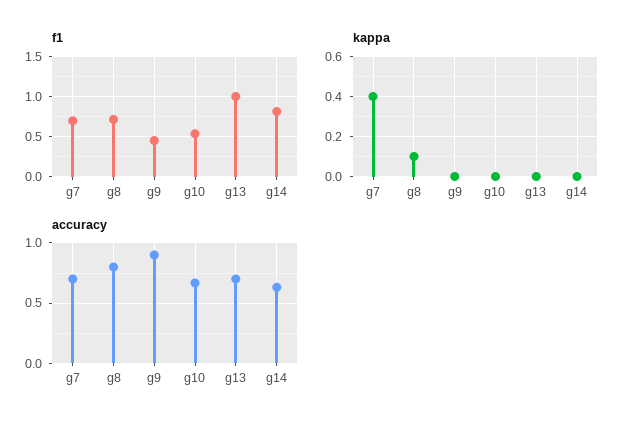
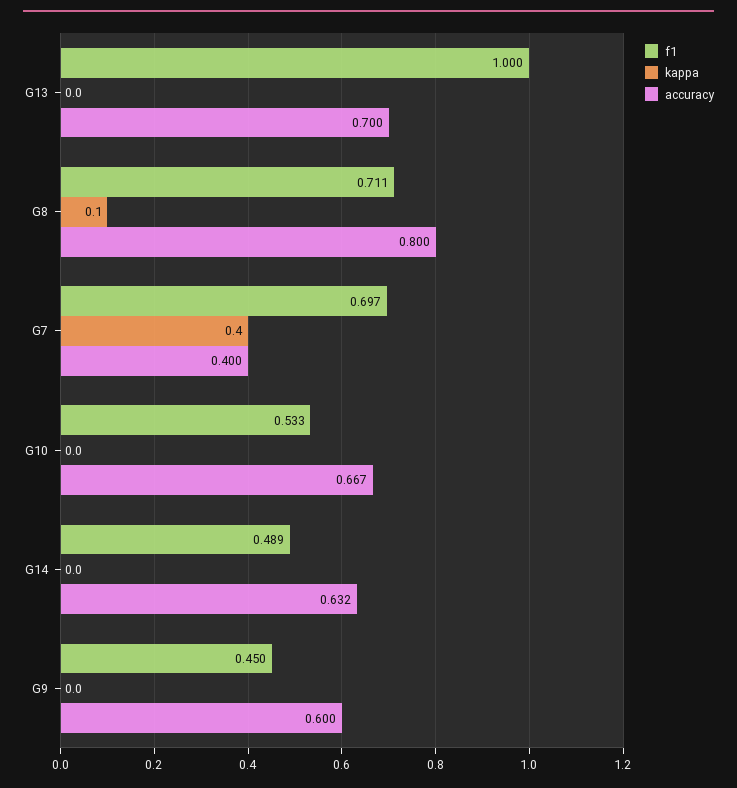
  {
    "f1": {
      "g7": 0.697,
      "g8": 0.711,
      "g9": 0.45,
      "g10": 0.533,
      "g13": 1,
-     "g14": 0.8
+     "g14": 0.489
    },
    "kappa": {
      "g7": 0.4,
      "g8": 0.1,
      "g9": 0,
      "g10": 0,
      "g13": 0,
      "g14": 0
    },
    "accuracy": {
-     "g7": 0.7,
+     "g7": 0.4,
      "g8": 0.8,
-     "g9": 0.9,
+     "g9": 0.6,
      "g10": 0.667,
      "g13": 0.7,
      "g14": 0.632
    }
  }

